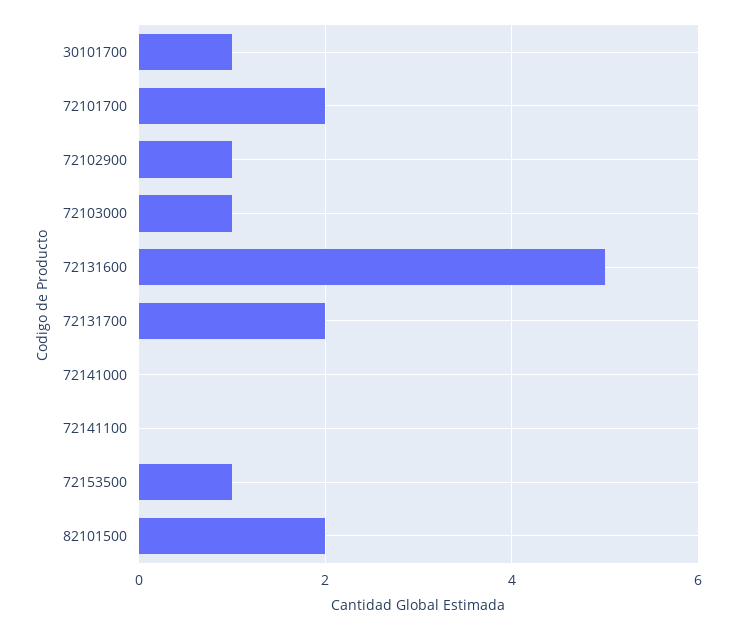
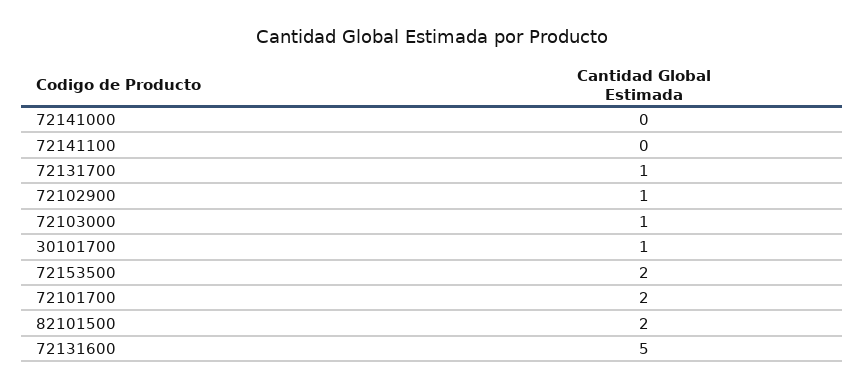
  {
    "30101700": 1,
    "72101700": 2,
    "72102900": 1,
    "72103000": 1,
    "72131600": 5,
-   "72131700": 2,
+   "72131700": 1,
    "72141000": 0,
    "72141100": 0,
-   "72153500": 1,
+   "72153500": 2,
    "82101500": 2
  }

